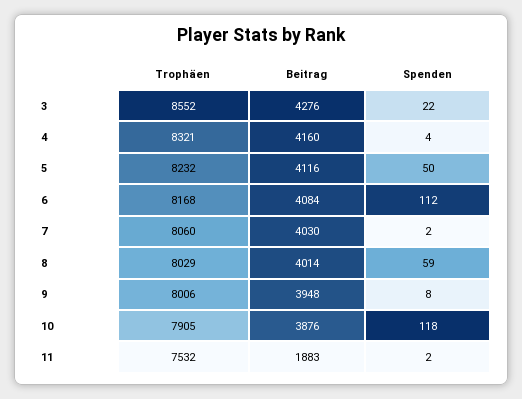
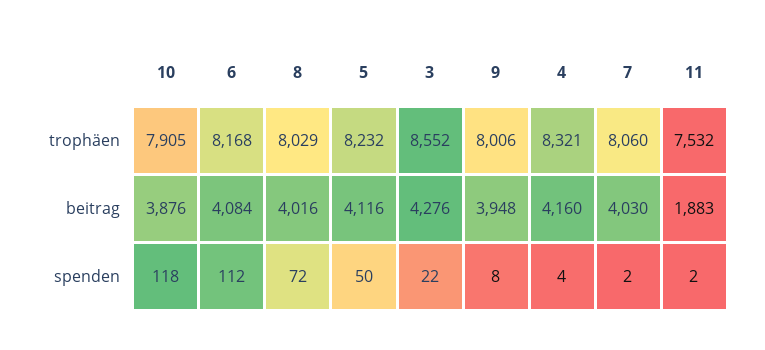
  {
    "Trophäen": {
      "3": 8552,
      "4": 8321,
      "5": 8232,
      "6": 8168,
      "7": 8060,
      "8": 8029,
      "9": 8006,
      "10": 7905,
      "11": 7532
    },
    "Beitrag": {
      "3": 4276,
      "4": 4160,
      "5": 4116,
      "6": 4084,
      "7": 4030,
-     "8": 4014,
+     "8": 4016,
      "9": 3948,
      "10": 3876,
      "11": 1883
    },
    "Spenden": {
      "3": 22,
      "4": 4,
      "5": 50,
      "6": 112,
      "7": 2,
-     "8": 59,
+     "8": 72,
      "9": 8,
      "10": 118,
      "11": 2
    }
  }

